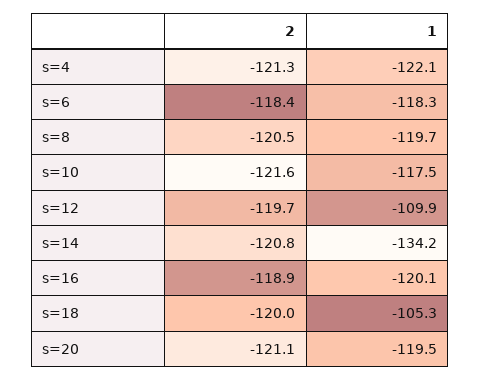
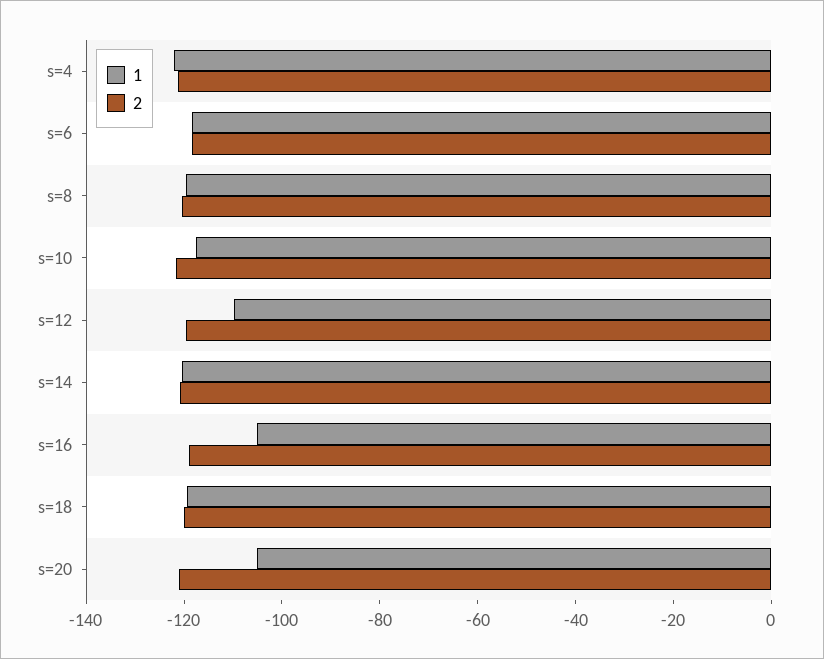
  {
    "2": {
      "s=4": -121.3,
      "s=6": -118.4,
      "s=8": -120.5,
      "s=10": -121.6,
      "s=12": -119.7,
      "s=14": -120.8,
      "s=16": -118.9,
      "s=18": -120,
      "s=20": -121.1
    },
    "1": {
      "s=4": -122.1,
      "s=6": -118.3,
      "s=8": -119.7,
      "s=10": -117.5,
      "s=12": -109.9,
-     "s=14": -134.2,
+     "s=14": -120,
-     "s=16": -120.1,
+     "s=16": -105,
-     "s=18": -105.3,
+     "s=18": -120,
-     "s=20": -119.5
+     "s=20": -105
    }
  }

